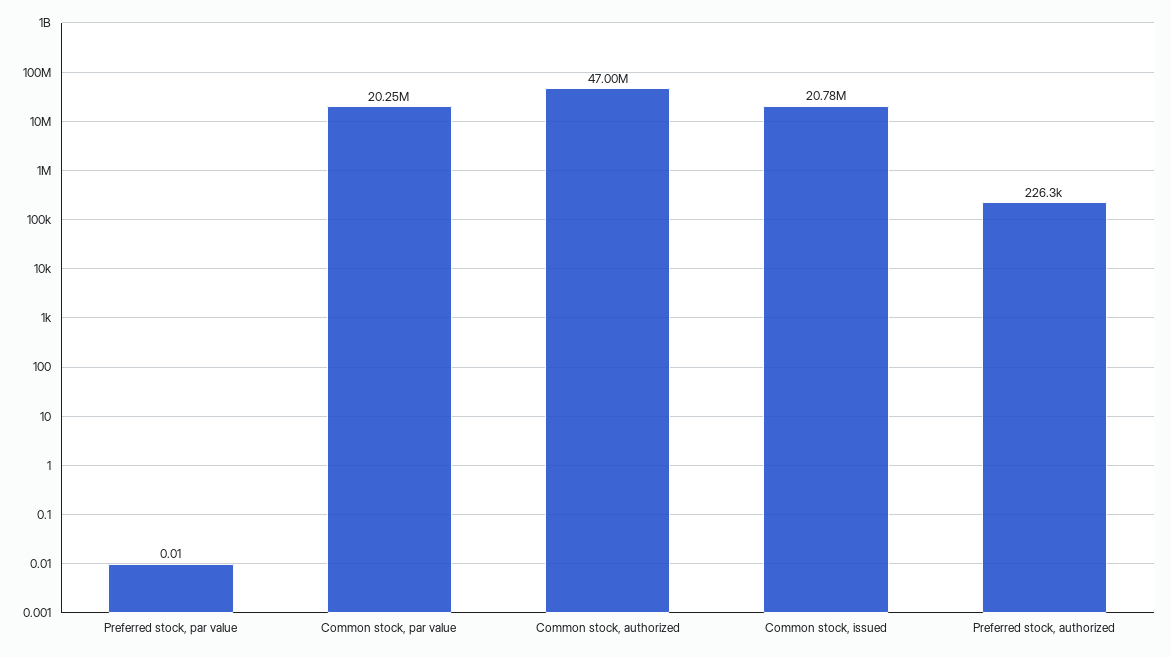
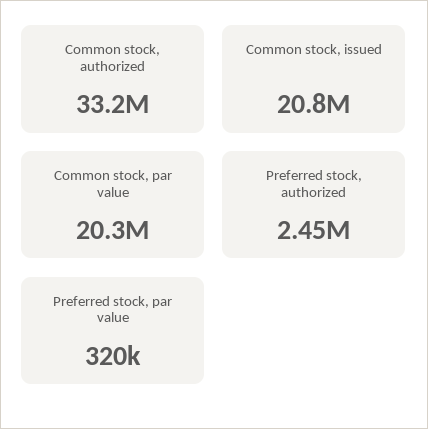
  {
-   "Preferred stock, par value": 0.01,
+   "Preferred stock, par value": 320000,
    "Common stock, par value": 20250000,
-   "Common stock, authorized": 47000000,
+   "Common stock, authorized": 33200000,
    "Common stock, issued": 20780000,
-   "Preferred stock, authorized": 226300
+   "Preferred stock, authorized": 2450000
  }

